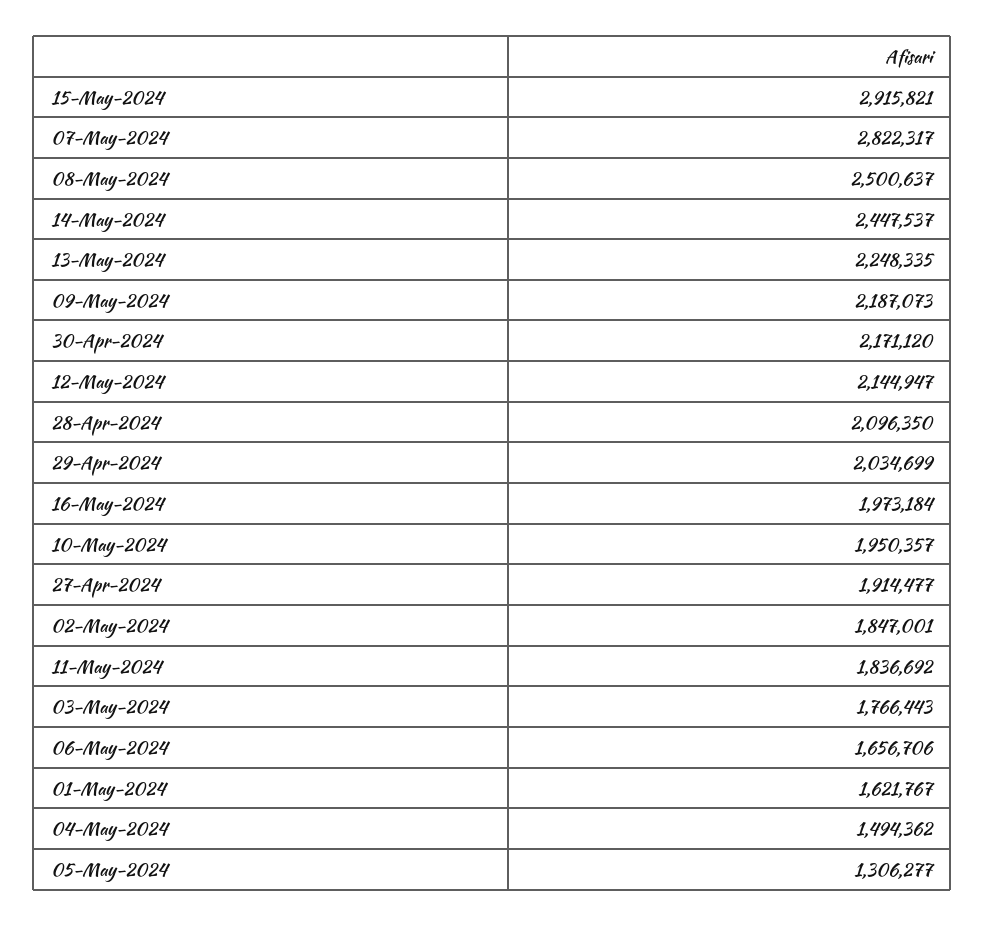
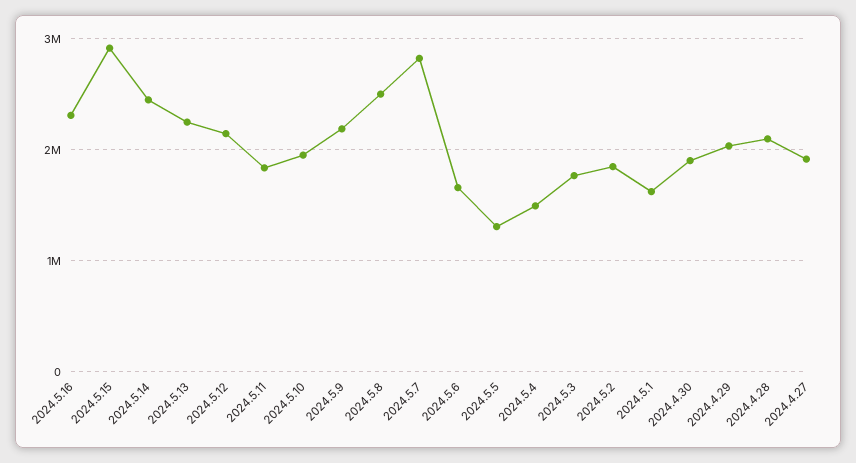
  {
    "15-May-2024": 2915821,
    "07-May-2024": 2822317,
    "08-May-2024": 2500637,
    "14-May-2024": 2447537,
    "13-May-2024": 2248335,
    "09-May-2024": 2187073,
-   "30-Apr-2024": 2171120,
+   "30-Apr-2024": 1900000,
    "12-May-2024": 2144947,
    "28-Apr-2024": 2096350,
    "29-Apr-2024": 2034699,
-   "16-May-2024": 1973184,
+   "16-May-2024": 2300000,
    "10-May-2024": 1950357,
    "27-Apr-2024": 1914477,
    "02-May-2024": 1847001,
    "11-May-2024": 1836692,
    "03-May-2024": 1766443,
    "06-May-2024": 1656706,
    "01-May-2024": 1621767,
    "04-May-2024": 1494362,
    "05-May-2024": 1306277
  }

